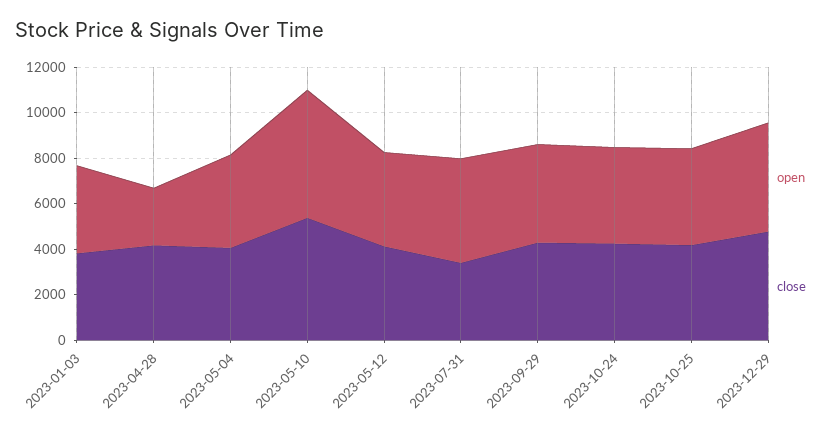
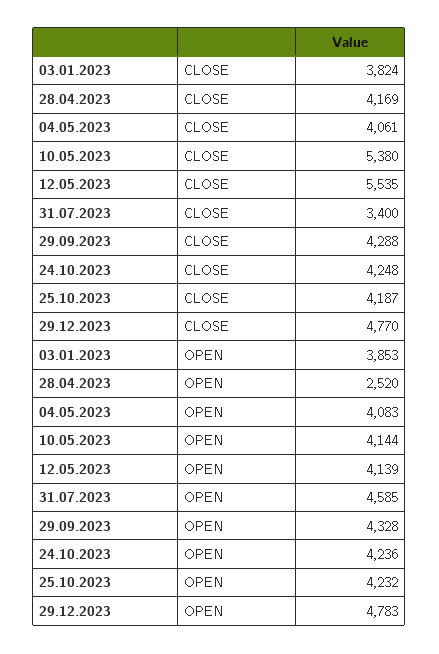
  {
    "open": {
      "2023-01-03": 3853,
      "2023-04-28": 2520,
      "2023-05-04": 4083,
-     "2023-05-10": 5500,
+     "2023-05-10": 4144,
      "2023-05-12": 4139,
      "2023-07-31": 4585,
      "2023-09-29": 4328,
      "2023-10-24": 4236,
      "2023-10-25": 4232,
      "2023-12-29": 4783
    },
    "close": {
      "2023-01-03": 3824,
      "2023-04-28": 4169,
      "2023-05-04": 4061,
      "2023-05-10": 5380,
-     "2023-05-12": 4000,
+     "2023-05-12": 5535,
      "2023-07-31": 3400,
      "2023-09-29": 4288,
      "2023-10-24": 4248,
      "2023-10-25": 4187,
      "2023-12-29": 4770
    }
  }

